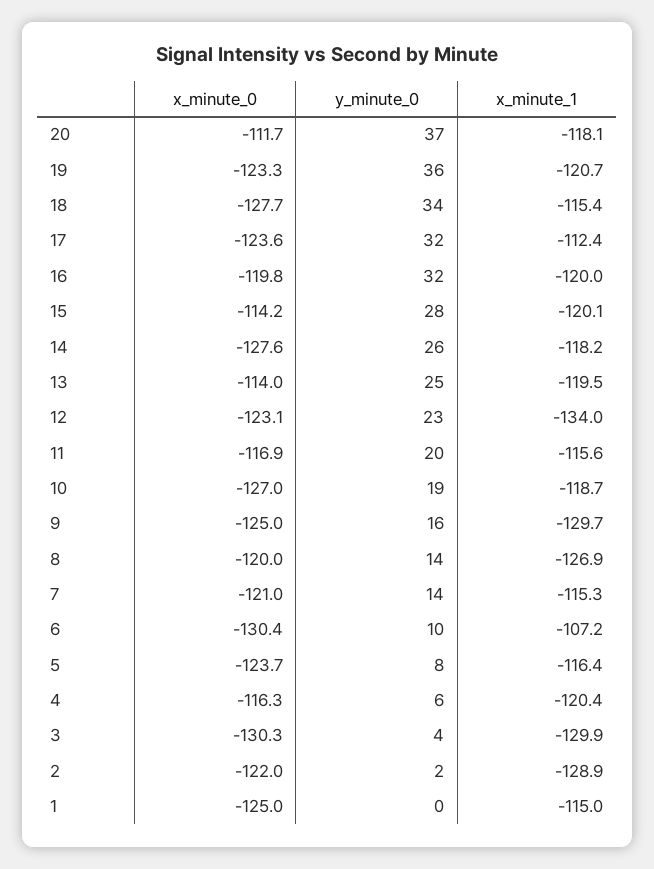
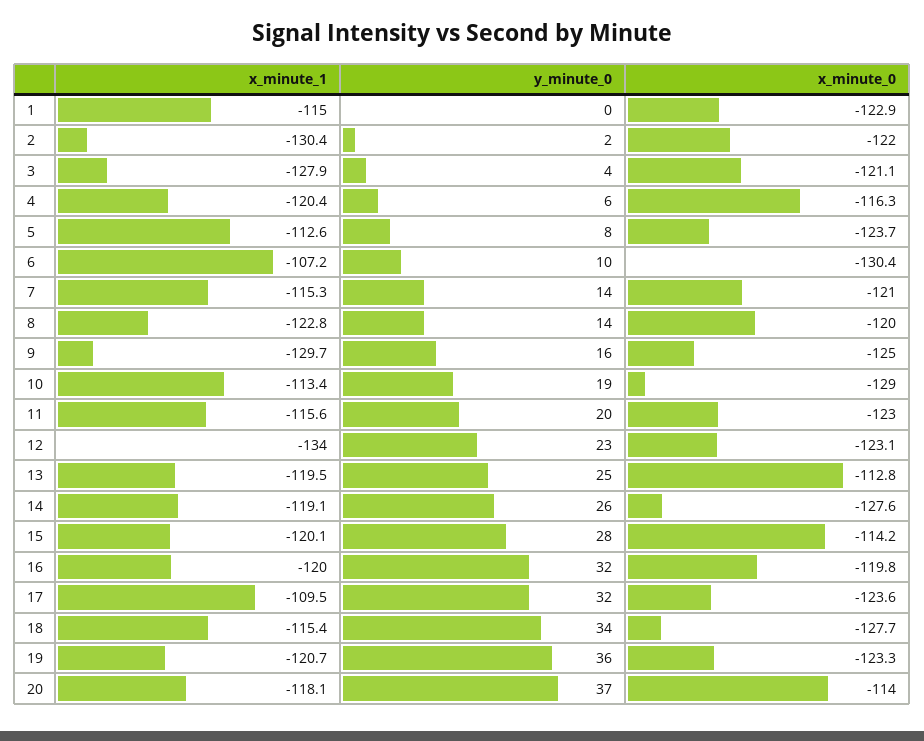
  {
    "x_minute_0": {
-     "20": -111.7,
+     "20": -114,
      "19": -123.3,
      "18": -127.7,
      "17": -123.6,
      "16": -119.8,
      "15": -114.2,
      "14": -127.6,
-     "13": -114,
+     "13": -112.8,
      "12": -123.1,
-     "11": -116.9,
+     "11": -123,
-     "10": -127,
+     "10": -129,
      "9": -125,
      "8": -120,
      "7": -121,
      "6": -130.4,
      "5": -123.7,
      "4": -116.3,
-     "3": -130.3,
+     "3": -121.1,
      "2": -122,
-     "1": -125
+     "1": -122.9
    },
    "y_minute_0": {
      "20": 37,
      "19": 36,
      "18": 34,
      "17": 32,
      "16": 32,
      "15": 28,
      "14": 26,
      "13": 25,
      "12": 23,
      "11": 20,
      "10": 19,
      "9": 16,
      "8": 14,
      "7": 14,
      "6": 10,
      "5": 8,
      "4": 6,
      "3": 4,
      "2": 2,
      "1": 0
    },
    "x_minute_1": {
      "20": -118.1,
      "19": -120.7,
      "18": -115.4,
-     "17": -112.4,
+     "17": -109.5,
      "16": -120,
      "15": -120.1,
-     "14": -118.2,
+     "14": -119.1,
      "13": -119.5,
      "12": -134,
      "11": -115.6,
-     "10": -118.7,
+     "10": -113.4,
      "9": -129.7,
-     "8": -126.9,
+     "8": -122.8,
      "7": -115.3,
      "6": -107.2,
-     "5": -116.4,
+     "5": -112.6,
      "4": -120.4,
-     "3": -129.9,
+     "3": -127.9,
-     "2": -128.9,
+     "2": -130.4,
      "1": -115
    }
  }

